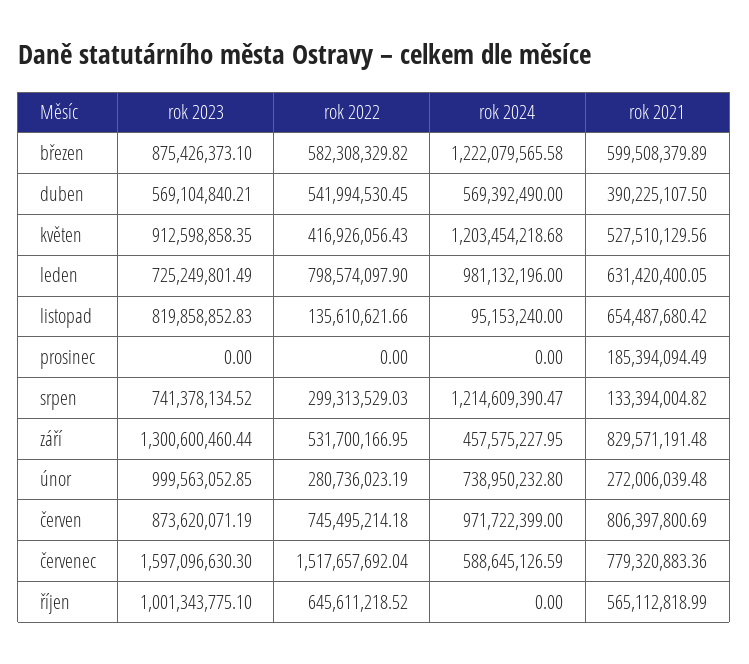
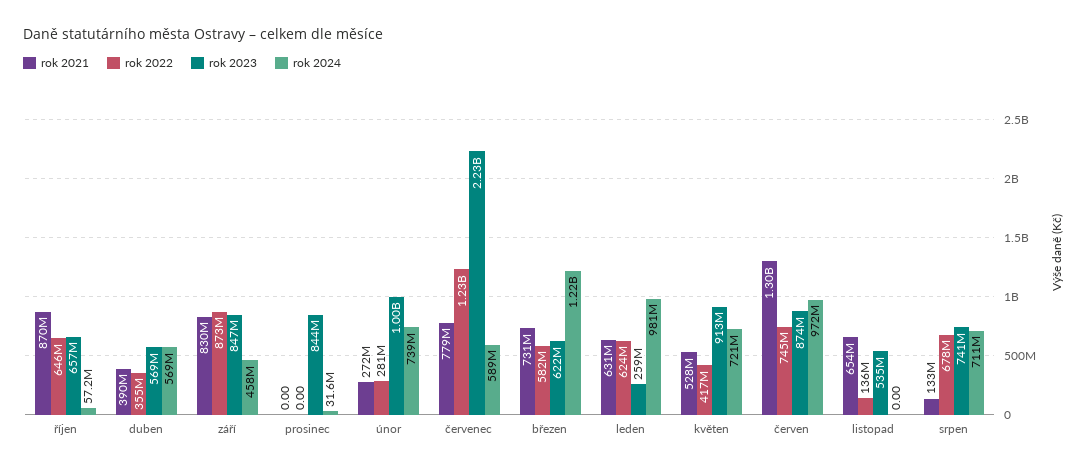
  {
    "rok 2023": {
-     "březen": 875426373.1,
+     "březen": 622000000,
      "duben": 569104840.21,
      "květen": 912598858.35,
-     "leden": 725249801.49,
+     "leden": 259000000,
-     "listopad": 819858852.83,
+     "listopad": 535000000,
-     "prosinec": 0,
+     "prosinec": 844000000,
      "srpen": 741378134.52,
-     "září": 1300600460.44,
+     "září": 847000000,
      "únor": 999563052.85,
      "červen": 873620071.19,
-     "červenec": 1597096630.3,
+     "červenec": 2230000000,
-     "říjen": 1001343775.1
+     "říjen": 657000000
    },
    "rok 2022": {
      "březen": 582308329.82,
-     "duben": 541994530.45,
+     "duben": 355000000,
      "květen": 416926056.43,
-     "leden": 798574097.9,
+     "leden": 624000000,
      "listopad": 135610621.66,
      "prosinec": 0,
-     "srpen": 299313529.03,
+     "srpen": 678000000,
-     "září": 531700166.95,
+     "září": 873000000,
      "únor": 280736023.19,
      "červen": 745495214.18,
-     "červenec": 1517657692.04,
+     "červenec": 1230000000,
      "říjen": 645611218.52
    },
    "rok 2024": {
      "březen": 1222079565.58,
      "duben": 569392490,
-     "květen": 1203454218.68,
+     "květen": 721000000,
      "leden": 981132196,
-     "listopad": 95153240,
+     "listopad": 0,
-     "prosinec": 0,
+     "prosinec": 31600000,
-     "srpen": 1214609390.47,
+     "srpen": 711000000,
      "září": 457575227.95,
      "únor": 738950232.8,
      "červen": 971722399,
      "červenec": 588645126.59,
-     "říjen": 0
+     "říjen": 57200000
    },
    "rok 2021": {
-     "březen": 599508379.89,
+     "březen": 731000000,
      "duben": 390225107.5,
      "květen": 527510129.56,
      "leden": 631420400.05,
      "listopad": 654487680.42,
-     "prosinec": 185394094.49,
+     "prosinec": 0,
      "srpen": 133394004.82,
      "září": 829571191.48,
      "únor": 272006039.48,
-     "červen": 806397800.69,
+     "červen": 1300000000,
      "červenec": 779320883.36,
-     "říjen": 565112818.99
+     "říjen": 870000000
    }
  }

